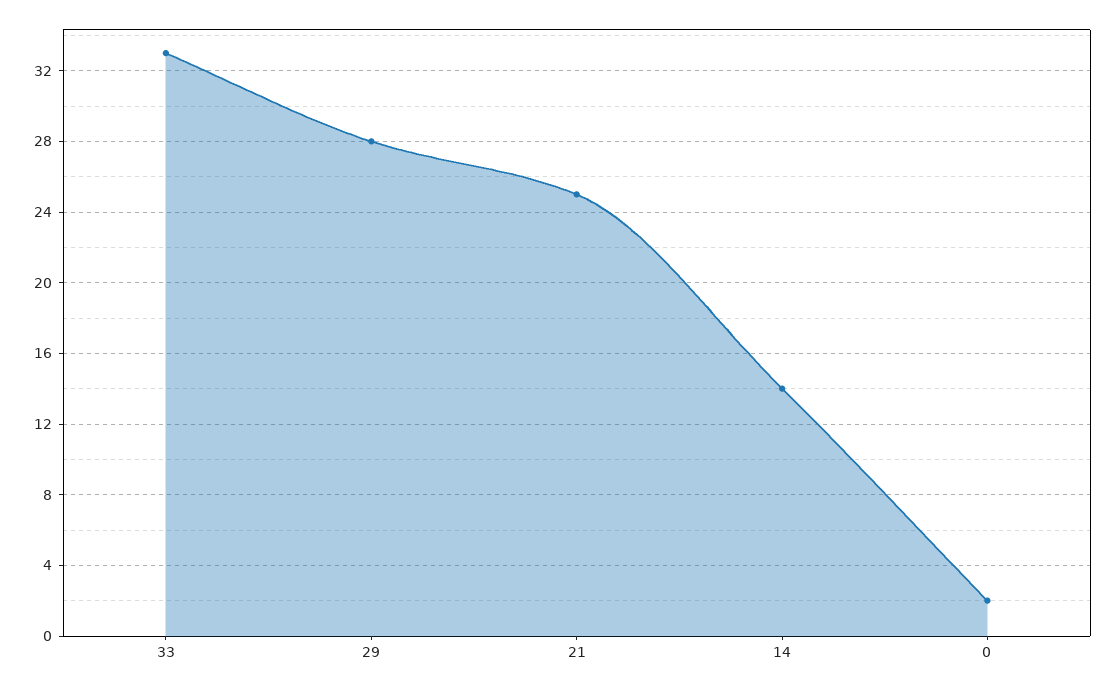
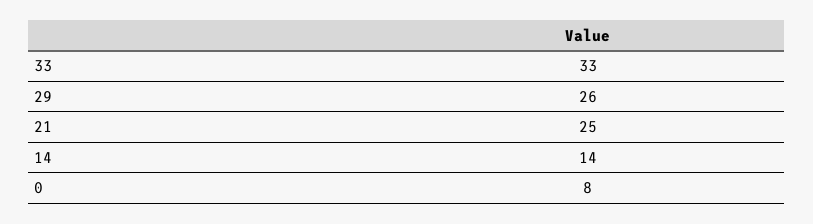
  {
    "33": 33,
-   "29": 28,
+   "29": 26,
    "21": 25,
    "14": 14,
-   "0": 2
+   "0": 8
  }

